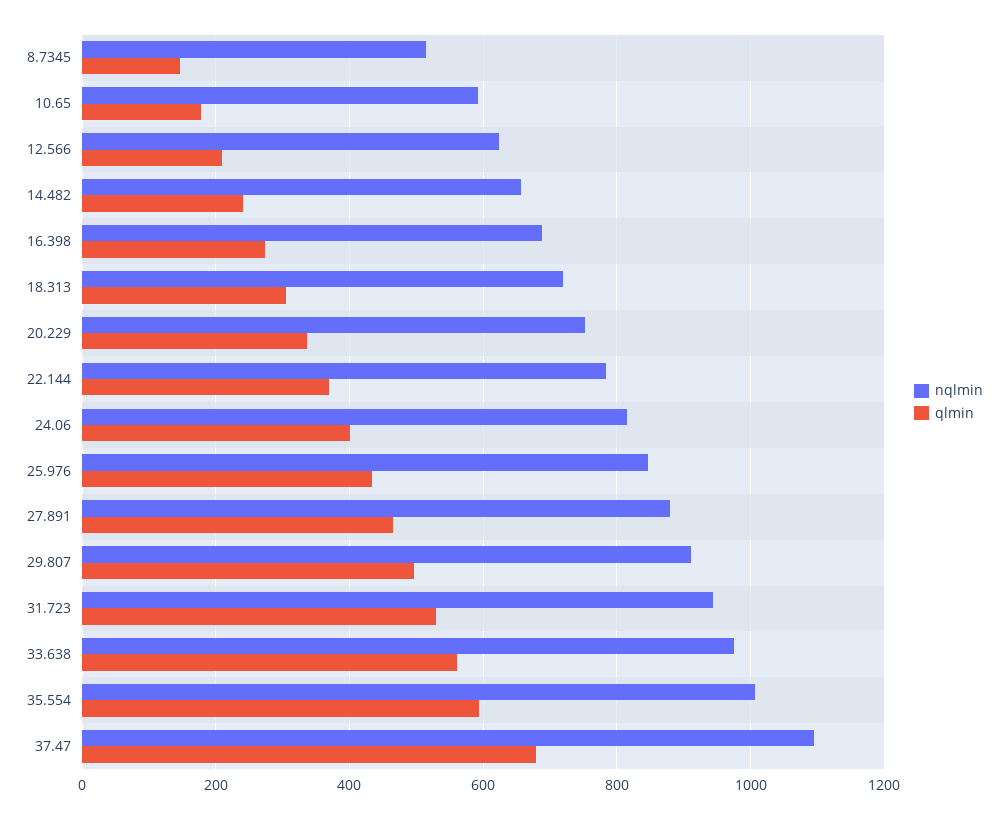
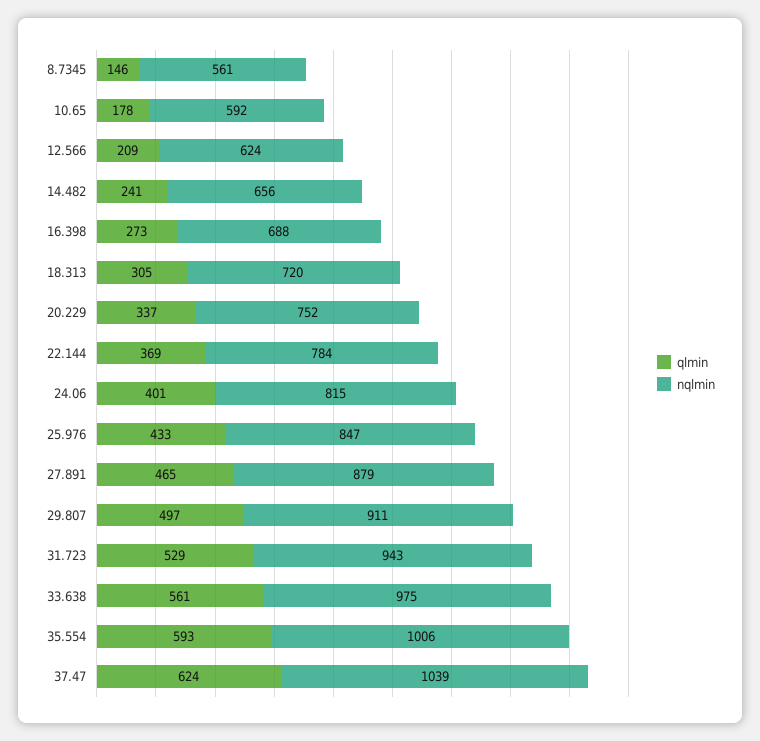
  {
    "nqlmin": {
-     "8.7345": 520,
+     "8.7345": 561,
      "10.65": 592,
      "12.566": 624,
      "14.482": 656,
      "16.398": 688,
      "18.313": 720,
      "20.229": 752,
      "22.144": 784,
      "24.06": 815,
      "25.976": 847,
      "27.891": 879,
      "29.807": 911,
      "31.723": 943,
      "33.638": 975,
      "35.554": 1006,
-     "37.47": 1100
+     "37.47": 1039
    },
    "qlmin": {
      "8.7345": 146,
      "10.65": 178,
      "12.566": 209,
      "14.482": 241,
      "16.398": 273,
      "18.313": 305,
      "20.229": 337,
      "22.144": 369,
      "24.06": 401,
      "25.976": 433,
      "27.891": 465,
      "29.807": 497,
      "31.723": 529,
      "33.638": 561,
      "35.554": 593,
-     "37.47": 680
+     "37.47": 624
    }
  }

